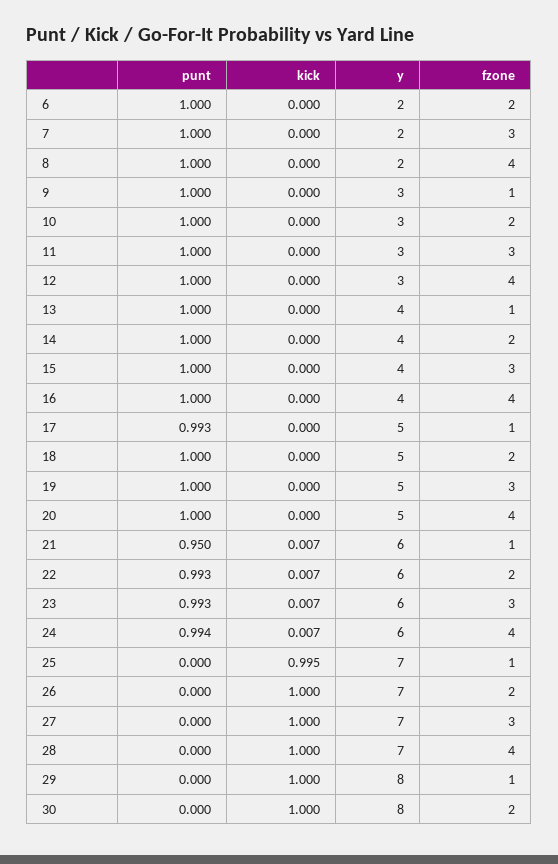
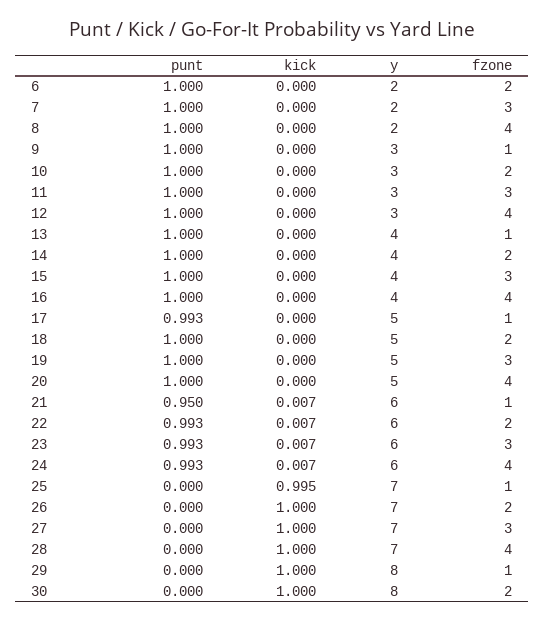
  {
    "punt": {
      "6": 1,
      "7": 1,
      "8": 1,
      "9": 1,
      "10": 1,
      "11": 1,
      "12": 1,
      "13": 1,
      "14": 1,
      "15": 1,
      "16": 1,
      "17": 0.993,
      "18": 1,
      "19": 1,
      "20": 1,
      "21": 0.95,
      "22": 0.993,
      "23": 0.993,
-     "24": 0.994,
+     "24": 0.993,
      "25": 0,
      "26": 0,
      "27": 0,
      "28": 0,
      "29": 0,
      "30": 0
    },
    "kick": {
      "6": 0,
      "7": 0,
      "8": 0,
      "9": 0,
      "10": 0,
      "11": 0,
      "12": 0,
      "13": 0,
      "14": 0,
      "15": 0,
      "16": 0,
      "17": 0,
      "18": 0,
      "19": 0,
      "20": 0,
      "21": 0.007,
      "22": 0.007,
      "23": 0.007,
      "24": 0.007,
      "25": 0.995,
      "26": 1,
      "27": 1,
      "28": 1,
      "29": 1,
      "30": 1
    },
    "y": {
      "6": 2,
      "7": 2,
      "8": 2,
      "9": 3,
      "10": 3,
      "11": 3,
      "12": 3,
      "13": 4,
      "14": 4,
      "15": 4,
      "16": 4,
      "17": 5,
      "18": 5,
      "19": 5,
      "20": 5,
      "21": 6,
      "22": 6,
      "23": 6,
      "24": 6,
      "25": 7,
      "26": 7,
      "27": 7,
      "28": 7,
      "29": 8,
      "30": 8
    },
    "fzone": {
      "6": 2,
      "7": 3,
      "8": 4,
      "9": 1,
      "10": 2,
      "11": 3,
      "12": 4,
      "13": 1,
      "14": 2,
      "15": 3,
      "16": 4,
      "17": 1,
      "18": 2,
      "19": 3,
      "20": 4,
      "21": 1,
      "22": 2,
      "23": 3,
      "24": 4,
      "25": 1,
      "26": 2,
      "27": 3,
      "28": 4,
      "29": 1,
      "30": 2
    }
  }

